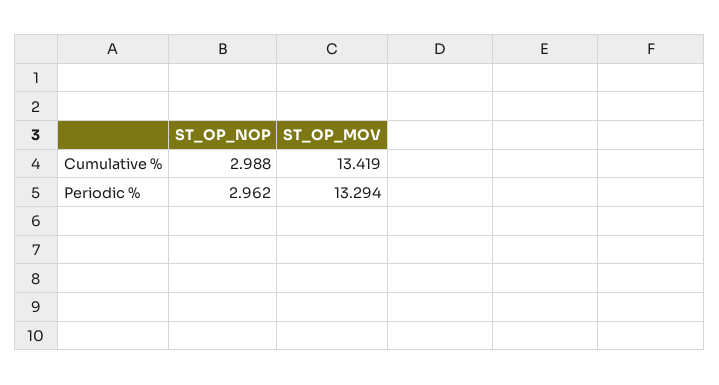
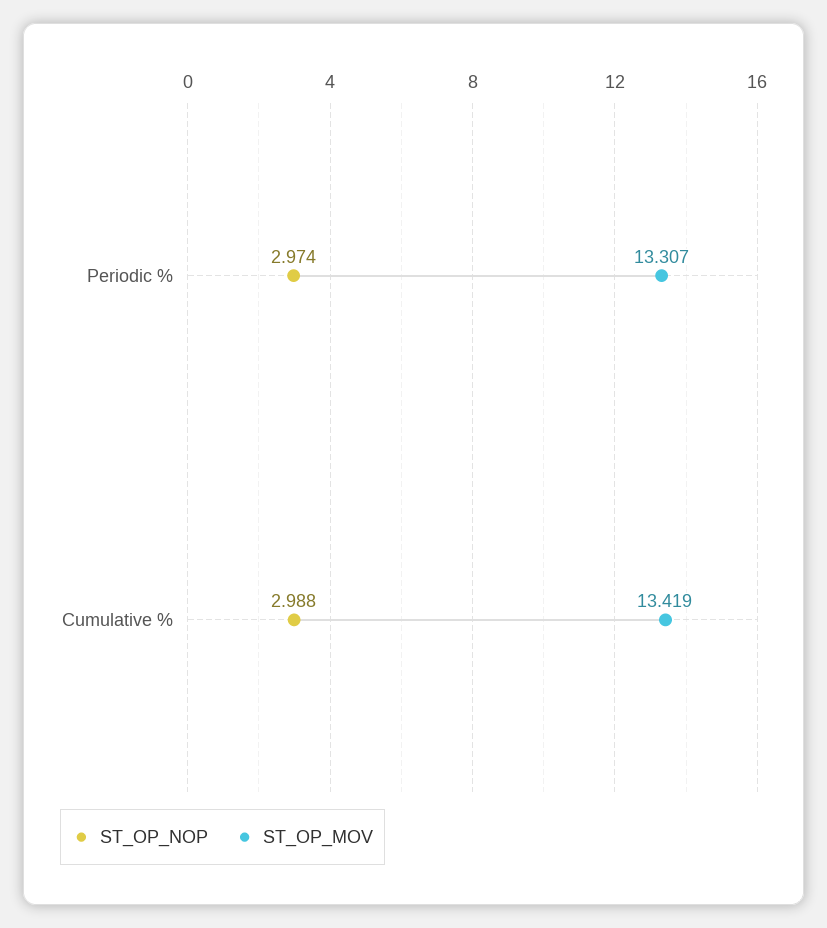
  {
    "ST_OP_NOP": {
      "Cumulative %": 2.988,
-     "Periodic %": 2.962
+     "Periodic %": 2.974
    },
    "ST_OP_MOV": {
      "Cumulative %": 13.419,
-     "Periodic %": 13.294
+     "Periodic %": 13.307
    }
  }

